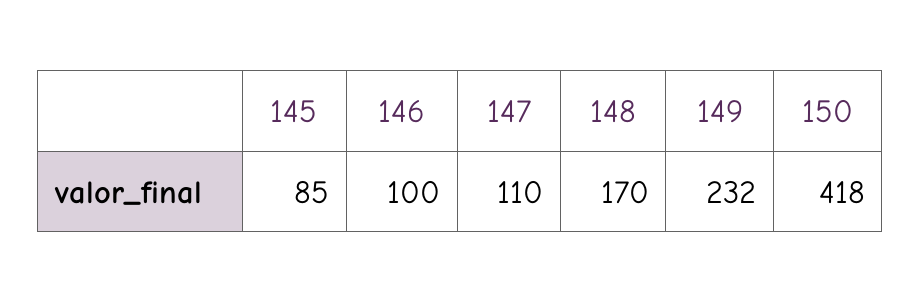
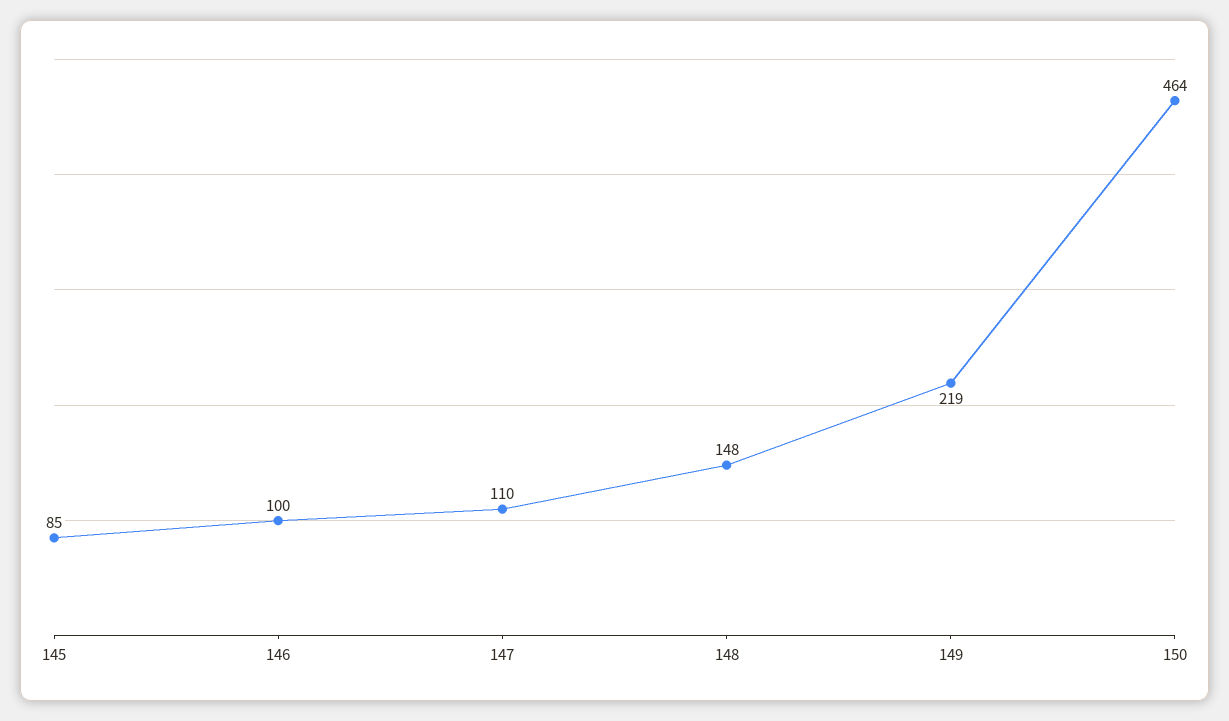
  {
    "145": 85,
    "146": 100,
    "147": 110,
-   "148": 170,
+   "148": 148,
-   "149": 232,
+   "149": 219,
-   "150": 418
+   "150": 464
  }

